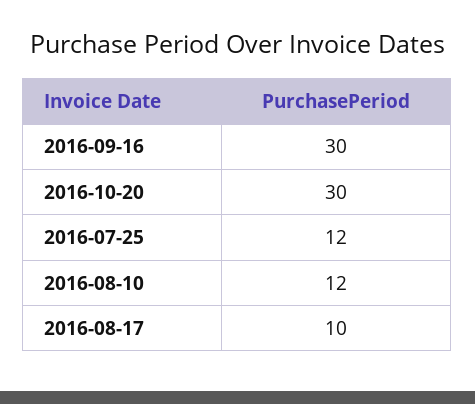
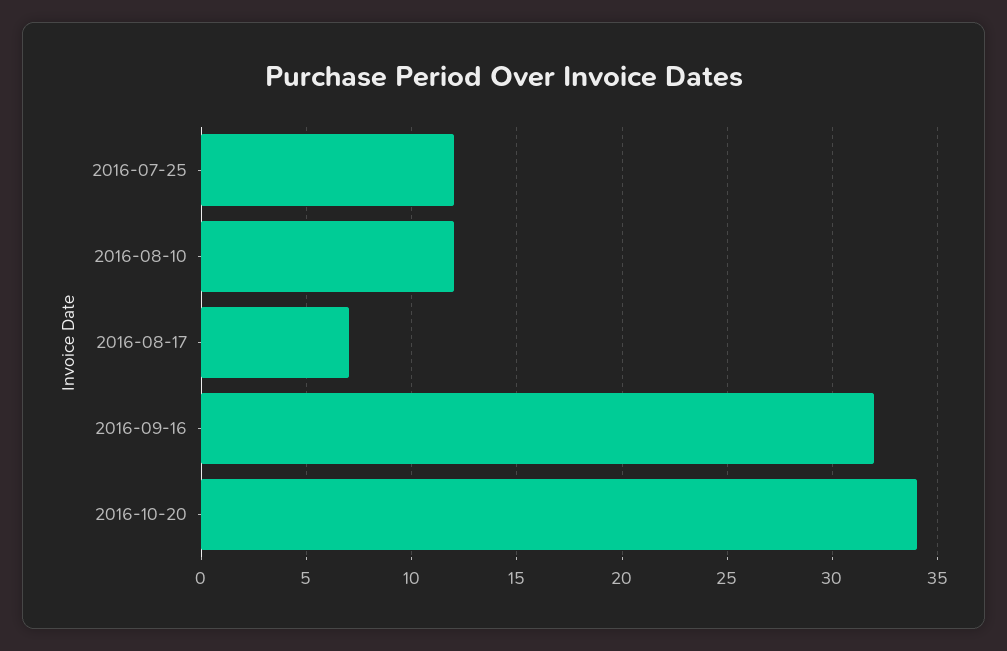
  {
-   "2016-09-16": 30,
+   "2016-09-16": 32,
-   "2016-10-20": 30,
+   "2016-10-20": 34,
    "2016-07-25": 12,
    "2016-08-10": 12,
-   "2016-08-17": 10
+   "2016-08-17": 7
  }

